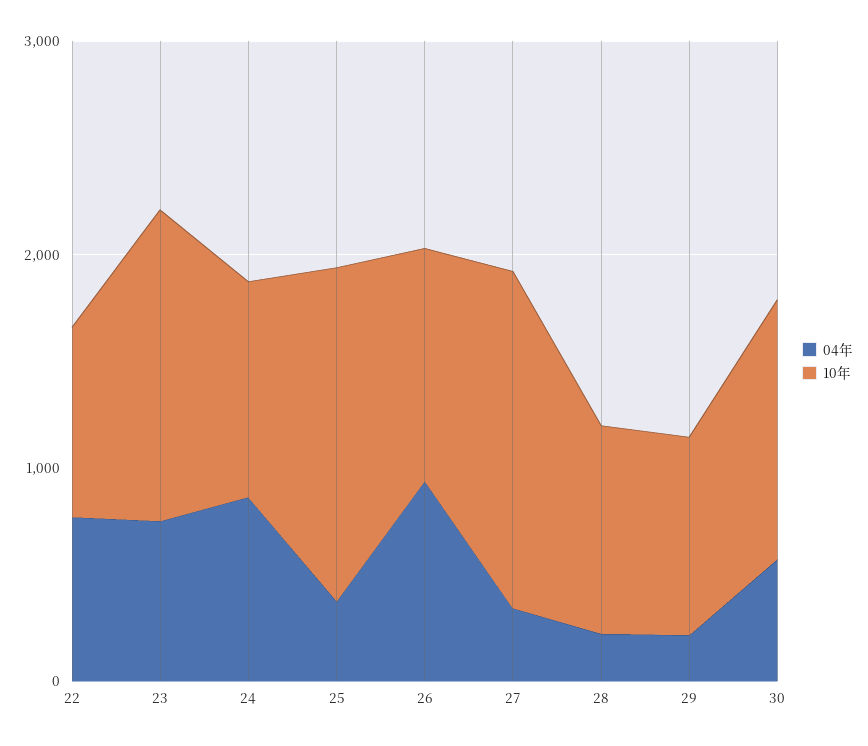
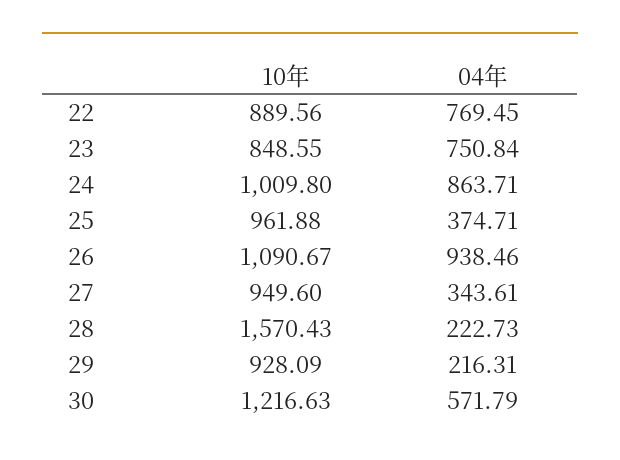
  {
    "04年": {
      "22": 769.45,
      "23": 750.84,
      "24": 863.71,
      "25": 374.71,
      "26": 938.46,
      "27": 343.61,
      "28": 222.73,
      "29": 216.31,
      "30": 571.79
    },
    "10年": {
      "22": 889.56,
-     "23": 1400,
+     "23": 848.55,
      "24": 1009.8,
-     "25": 1600,
+     "25": 961.88,
      "26": 1090.67,
-     "27": 1600,
+     "27": 949.6,
-     "28": 1000,
+     "28": 1570.43,
      "29": 928.09,
      "30": 1216.63
    }
  }

